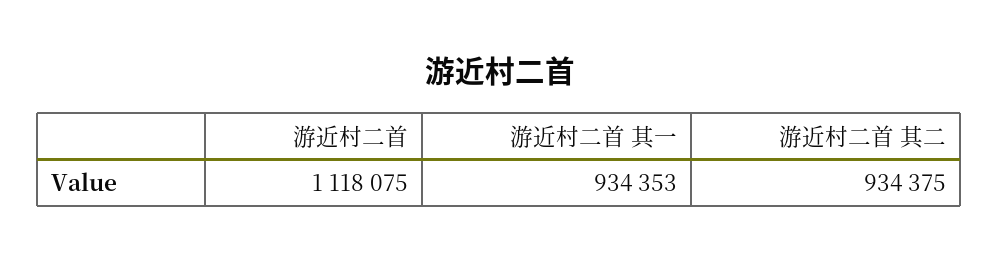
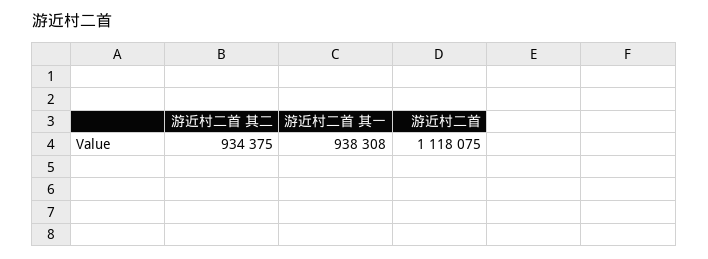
  {
    "游近村二首": 1118075,
-   "游近村二首 其一": 934353,
+   "游近村二首 其一": 938308,
    "游近村二首 其二": 934375
  }

